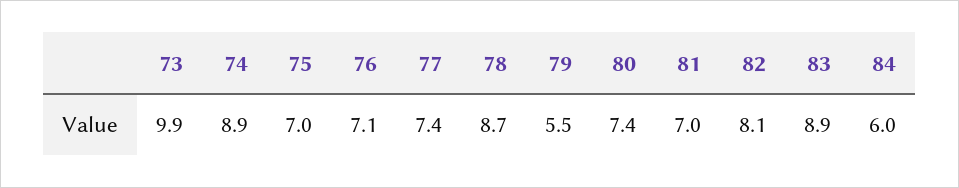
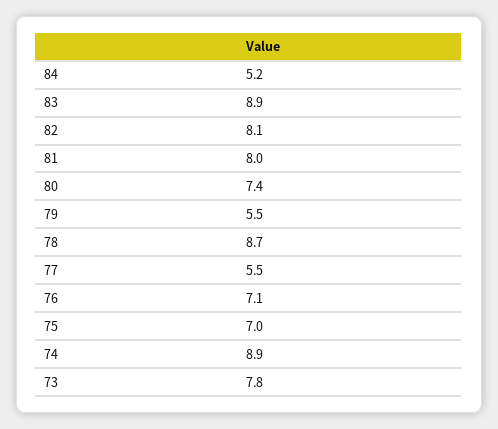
  {
-   "73": 9.9,
+   "73": 7.8,
    "74": 8.9,
    "75": 7,
    "76": 7.1,
-   "77": 7.4,
+   "77": 5.5,
    "78": 8.7,
    "79": 5.5,
    "80": 7.4,
-   "81": 7,
+   "81": 8,
    "82": 8.1,
    "83": 8.9,
-   "84": 6
+   "84": 5.2
  }

